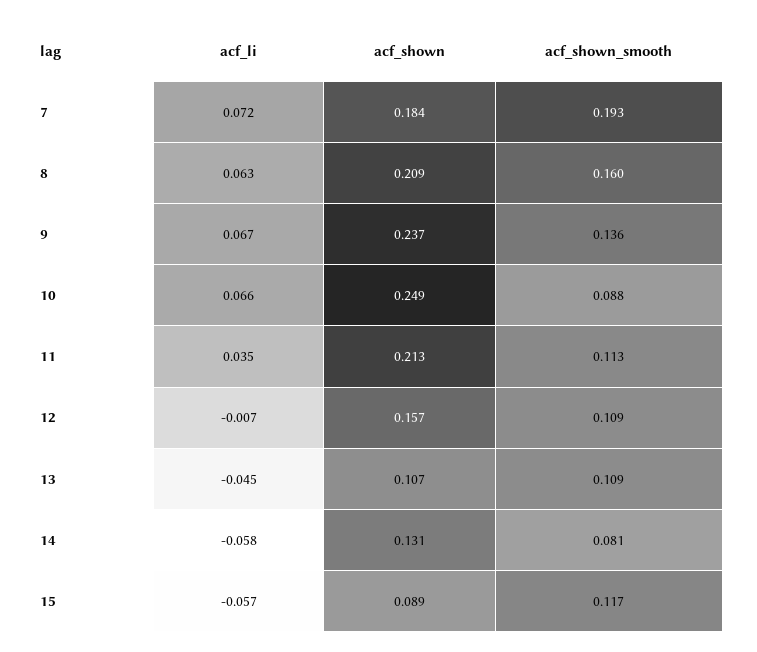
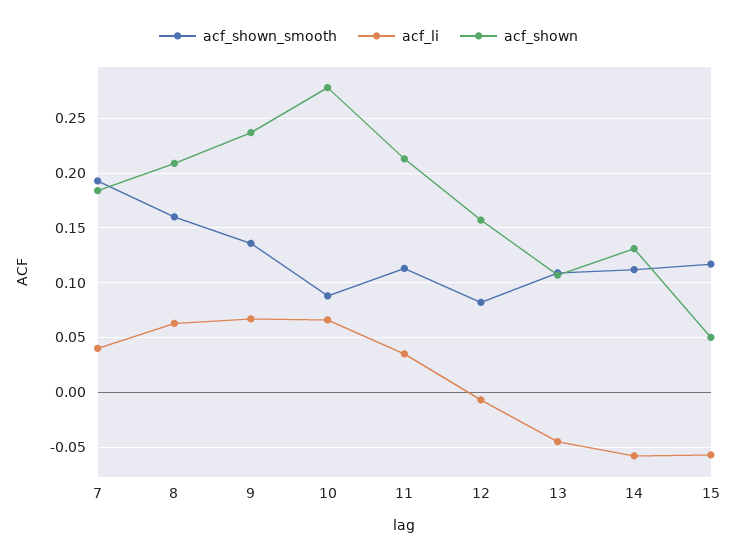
  {
    "acf_li": {
-     "7": 0.072,
+     "7": 0.04,
      "8": 0.063,
      "9": 0.067,
      "10": 0.066,
      "11": 0.035,
      "12": -0.007,
      "13": -0.045,
      "14": -0.058,
      "15": -0.057
    },
    "acf_shown": {
      "7": 0.184,
      "8": 0.209,
      "9": 0.237,
-     "10": 0.249,
+     "10": 0.28,
      "11": 0.213,
      "12": 0.157,
      "13": 0.107,
      "14": 0.131,
-     "15": 0.089
+     "15": 0.05
    },
    "acf_shown_smooth": {
      "7": 0.193,
      "8": 0.16,
      "9": 0.136,
      "10": 0.088,
      "11": 0.113,
-     "12": 0.109,
+     "12": 0.08,
      "13": 0.109,
-     "14": 0.081,
+     "14": 0.11,
      "15": 0.117
    }
  }

